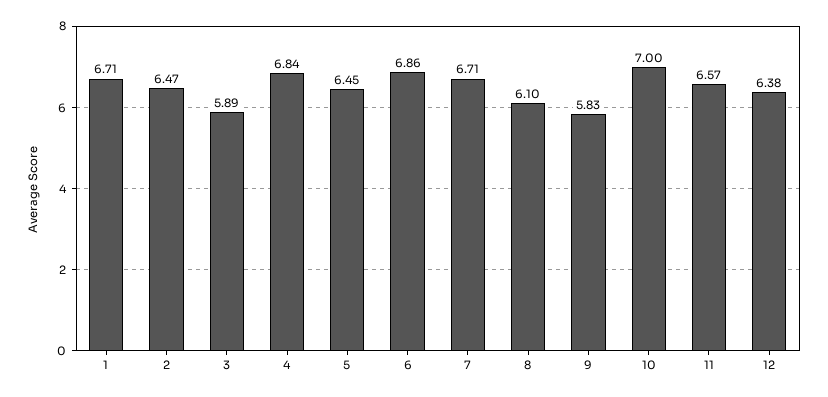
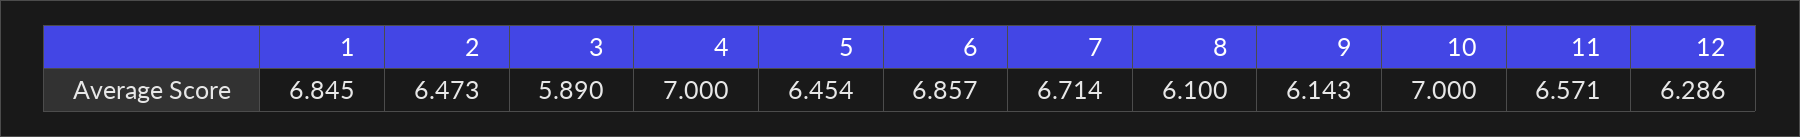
  {
-   "1": 6.71,
+   "1": 6.845,
    "2": 6.473,
    "3": 5.89,
-   "4": 6.84,
+   "4": 7,
    "5": 6.454,
    "6": 6.857,
    "7": 6.714,
    "8": 6.1,
-   "9": 5.83,
+   "9": 6.143,
    "10": 7,
    "11": 6.571,
-   "12": 6.38
+   "12": 6.286
  }

